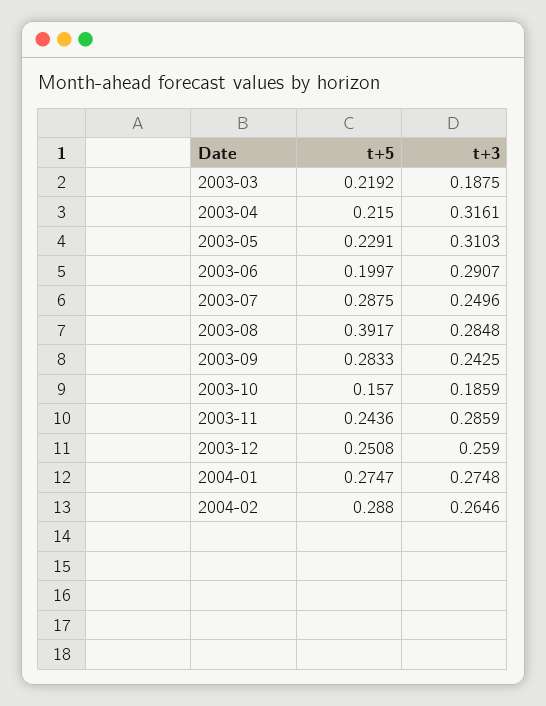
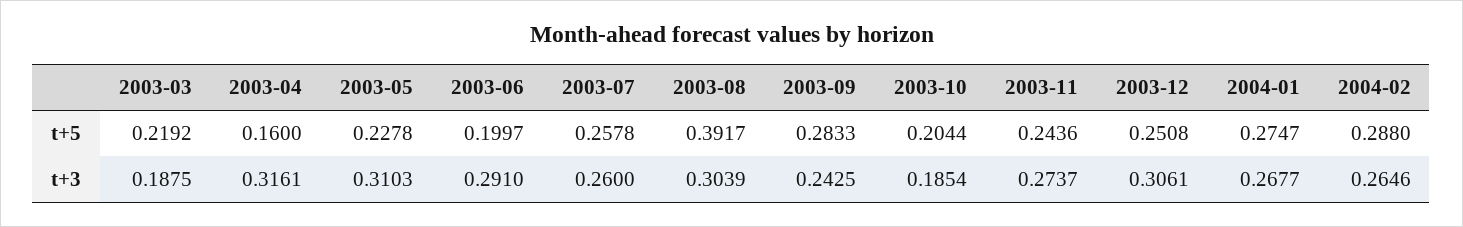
  {
    "t+5": {
      "2003-03": 0.2192,
-     "2003-04": 0.215,
+     "2003-04": 0.16,
-     "2003-05": 0.2291,
+     "2003-05": 0.2278,
      "2003-06": 0.1997,
-     "2003-07": 0.2875,
+     "2003-07": 0.2578,
      "2003-08": 0.3917,
      "2003-09": 0.2833,
-     "2003-10": 0.157,
+     "2003-10": 0.2044,
      "2003-11": 0.2436,
      "2003-12": 0.2508,
      "2004-01": 0.2747,
      "2004-02": 0.288
    },
    "t+3": {
      "2003-03": 0.1875,
      "2003-04": 0.3161,
      "2003-05": 0.3103,
-     "2003-06": 0.2907,
+     "2003-06": 0.291,
-     "2003-07": 0.2496,
+     "2003-07": 0.26,
-     "2003-08": 0.2848,
+     "2003-08": 0.3039,
      "2003-09": 0.2425,
-     "2003-10": 0.1859,
+     "2003-10": 0.1854,
-     "2003-11": 0.2859,
+     "2003-11": 0.2737,
-     "2003-12": 0.259,
+     "2003-12": 0.3061,
-     "2004-01": 0.2748,
+     "2004-01": 0.2677,
      "2004-02": 0.2646
    }
  }

